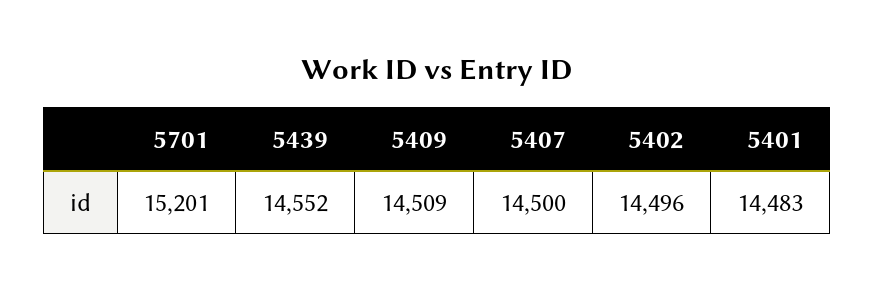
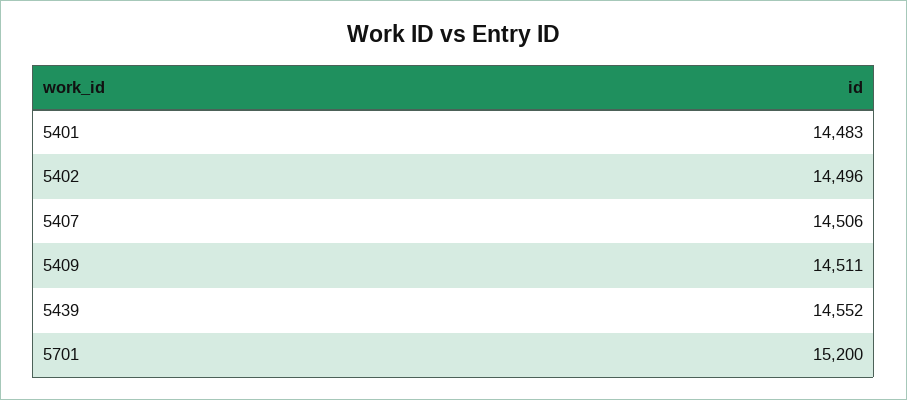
  {
-   "5701": 15201,
+   "5701": 15200,
    "5439": 14552,
-   "5409": 14509,
+   "5409": 14511,
-   "5407": 14500,
+   "5407": 14506,
    "5402": 14496,
    "5401": 14483
  }

